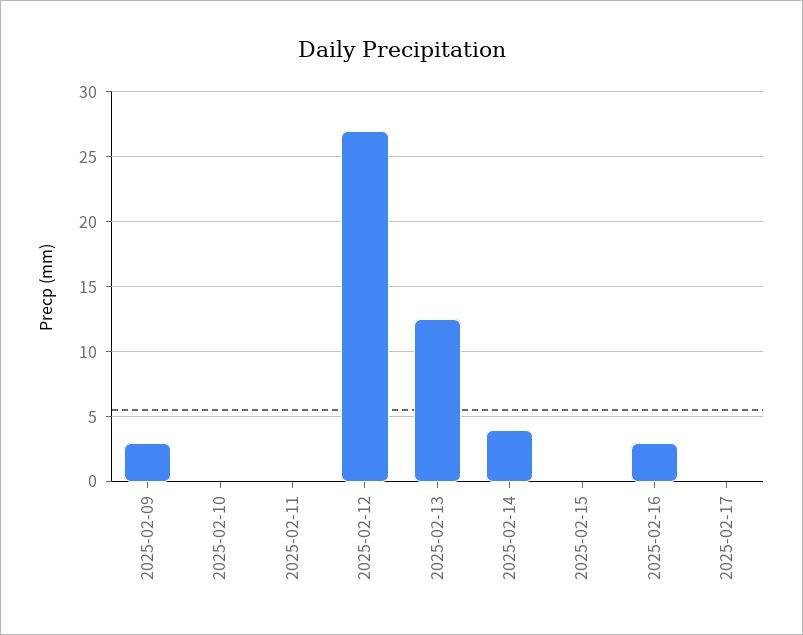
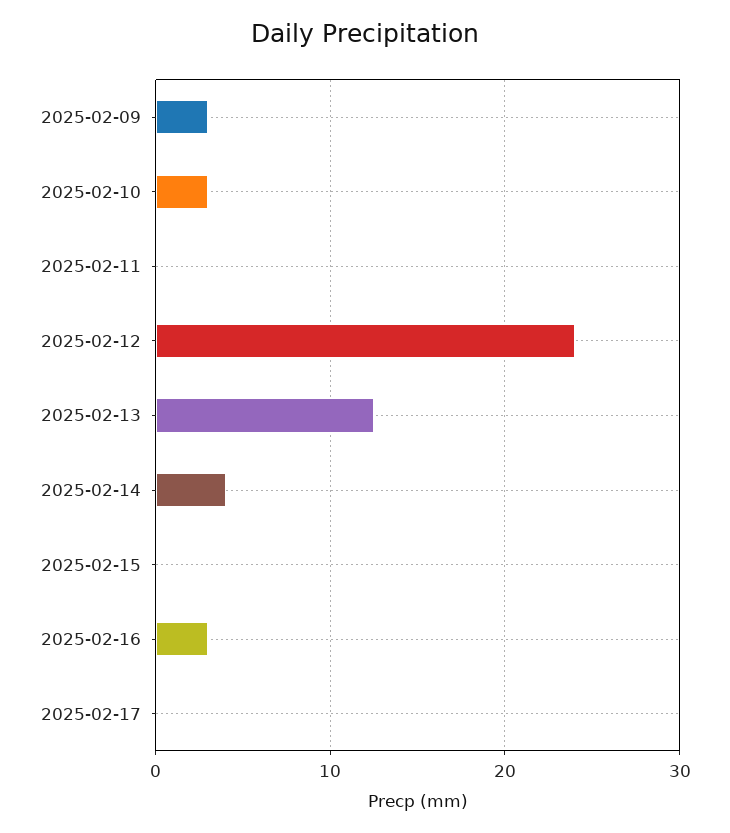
  {
    "2025-02-09": 3,
-   "2025-02-10": 0,
+   "2025-02-10": 3,
    "2025-02-11": 0,
-   "2025-02-12": 27,
+   "2025-02-12": 24,
    "2025-02-13": 12.5,
    "2025-02-14": 4,
    "2025-02-15": 0,
    "2025-02-16": 3,
    "2025-02-17": 0
  }

